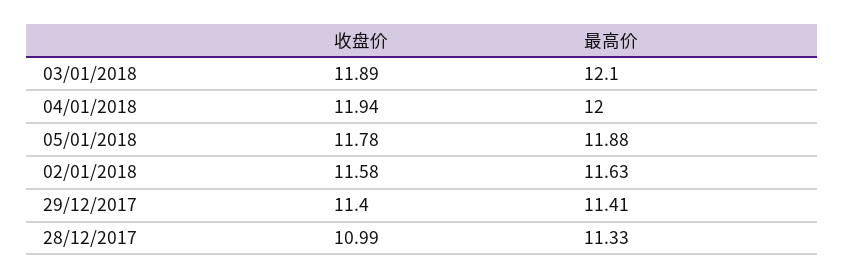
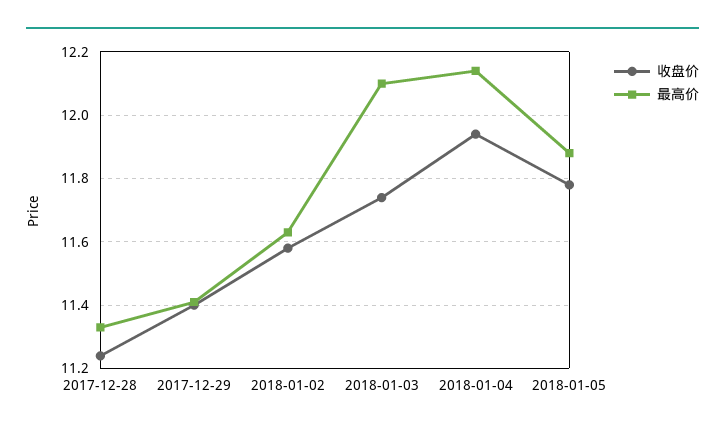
  {
    "收盘价": {
-     "03/01/2018": 11.89,
+     "03/01/2018": 11.75,
      "04/01/2018": 11.94,
      "05/01/2018": 11.78,
      "02/01/2018": 11.58,
      "29/12/2017": 11.4,
-     "28/12/2017": 10.99
+     "28/12/2017": 11.25
    },
    "最高价": {
      "03/01/2018": 12.1,
-     "04/01/2018": 12,
+     "04/01/2018": 12.15,
      "05/01/2018": 11.88,
      "02/01/2018": 11.63,
      "29/12/2017": 11.41,
      "28/12/2017": 11.33
    }
  }

